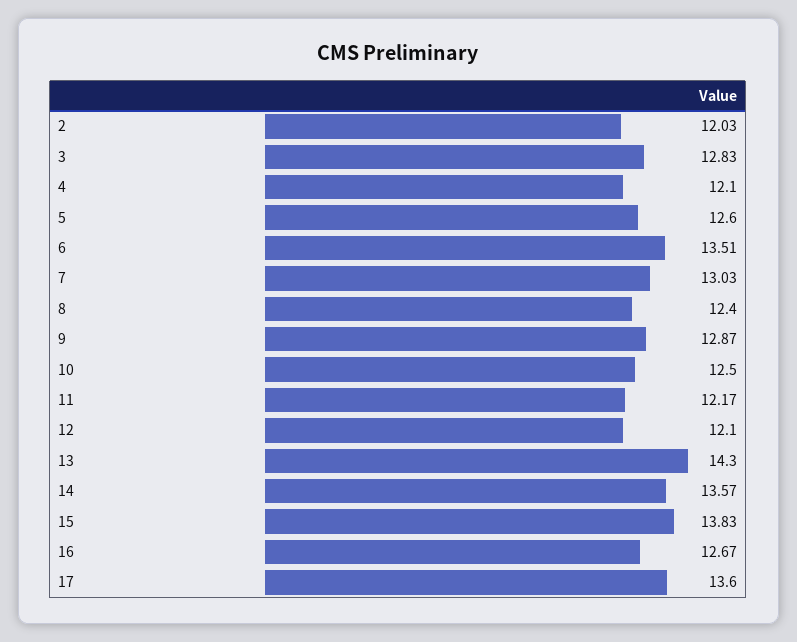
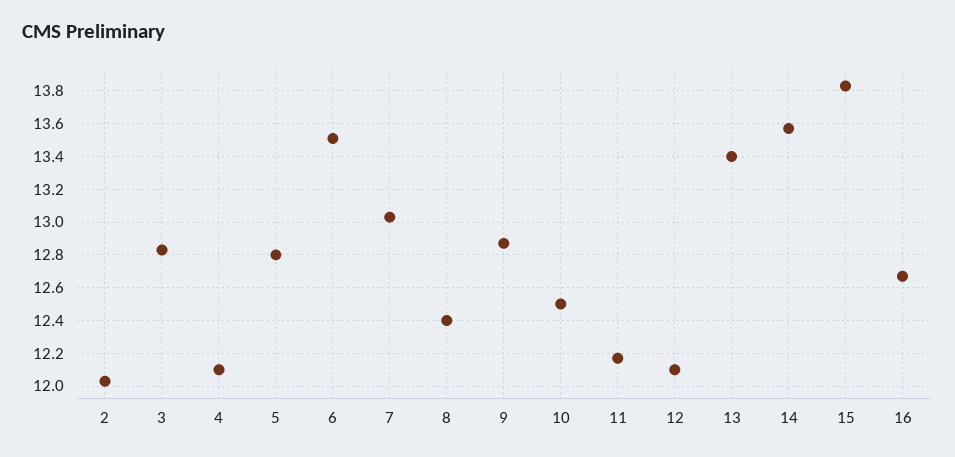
  {
    "2": 12.03,
    "3": 12.83,
    "4": 12.1,
-   "5": 12.6,
+   "5": 12.8,
    "6": 13.51,
    "7": 13.03,
    "8": 12.4,
    "9": 12.87,
    "10": 12.5,
    "11": 12.17,
    "12": 12.1,
-   "13": 14.3,
+   "13": 13.4,
    "14": 13.57,
    "15": 13.83,
-   "16": 12.67,
+   "16": 12.67
-   "17": 13.6
  }

